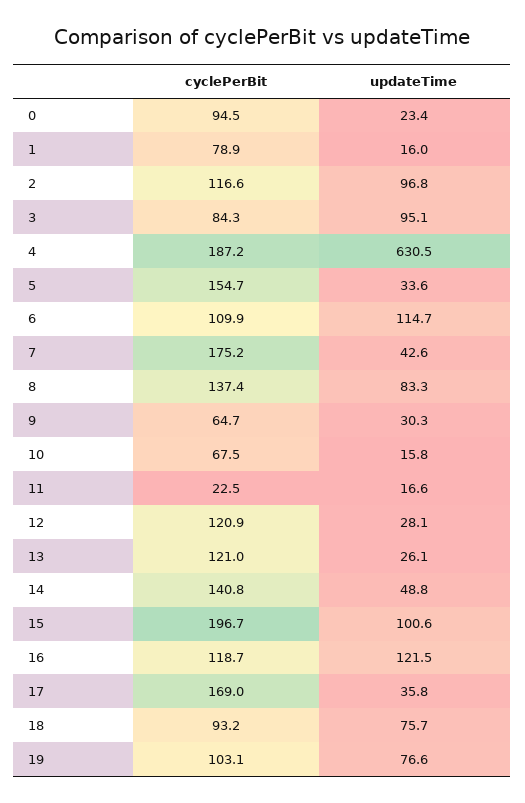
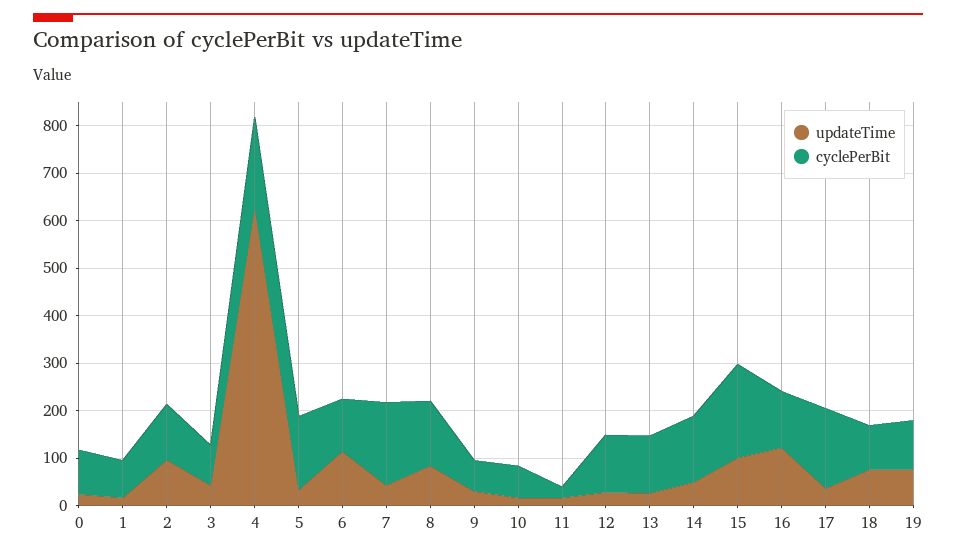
  {
    "cyclePerBit": {
      "0": 94.5,
      "1": 78.9,
      "2": 116.6,
      "3": 84.3,
      "4": 187.2,
      "5": 154.7,
      "6": 109.9,
      "7": 175.2,
      "8": 137.4,
      "9": 64.7,
      "10": 67.5,
      "11": 22.5,
      "12": 120.9,
      "13": 121,
      "14": 140.8,
      "15": 196.7,
      "16": 118.7,
      "17": 169,
      "18": 93.2,
      "19": 103.1
    },
    "updateTime": {
      "0": 23.4,
      "1": 16,
      "2": 96.8,
-     "3": 95.1,
+     "3": 40,
      "4": 630.5,
      "5": 33.6,
      "6": 114.7,
      "7": 42.6,
      "8": 83.3,
      "9": 30.3,
      "10": 15.8,
      "11": 16.6,
      "12": 28.1,
      "13": 26.1,
      "14": 48.8,
      "15": 100.6,
      "16": 121.5,
      "17": 35.8,
      "18": 75.7,
      "19": 76.6
    }
  }

